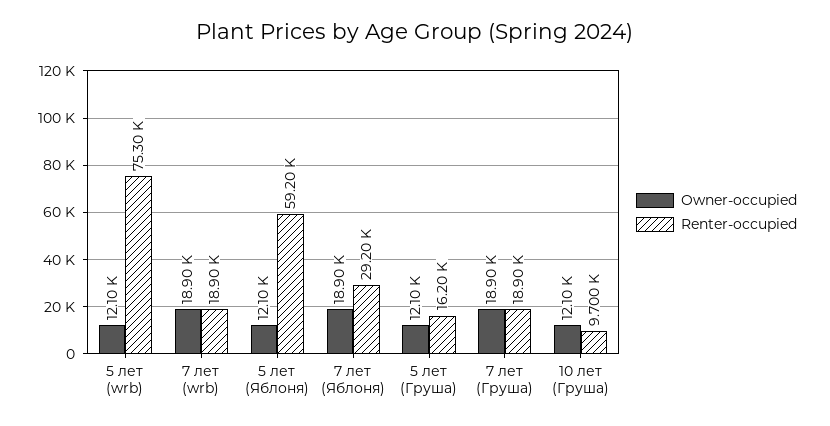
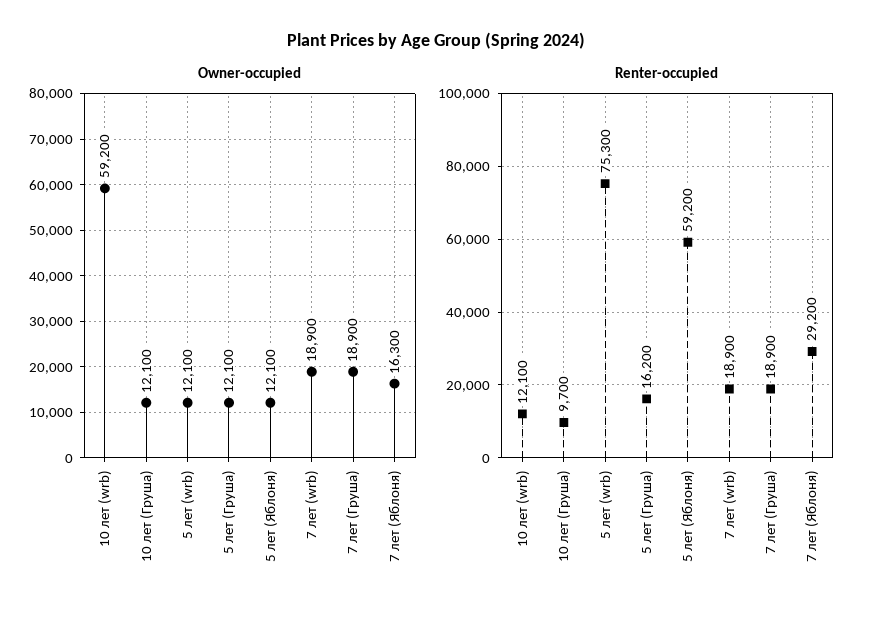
  {
    "Owner-occupied": {
      "5 лет (wrb)": 12100,
      "7 лет (wrb)": 18900,
      "5 лет (Яблоня)": 12100,
-     "7 лет (Яблоня)": 18900,
+     "7 лет (Яблоня)": 16300,
      "5 лет (Груша)": 12100,
      "7 лет (Груша)": 18900,
-     "10 лет (Груша)": 12100
+     "10 лет (Груша)": 12100,
+     "10 лет (wrb)": 59200
    },
    "Renter-occupied": {
      "5 лет (wrb)": 75300,
      "7 лет (wrb)": 18900,
      "5 лет (Яблоня)": 59200,
      "7 лет (Яблоня)": 29200,
      "5 лет (Груша)": 16200,
      "7 лет (Груша)": 18900,
-     "10 лет (Груша)": 9700
+     "10 лет (Груша)": 9700,
+     "10 лет (wrb)": 12100
    }
  }

